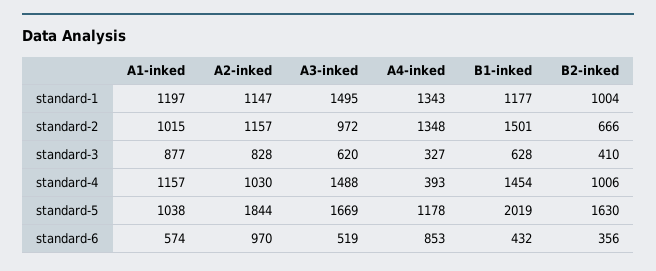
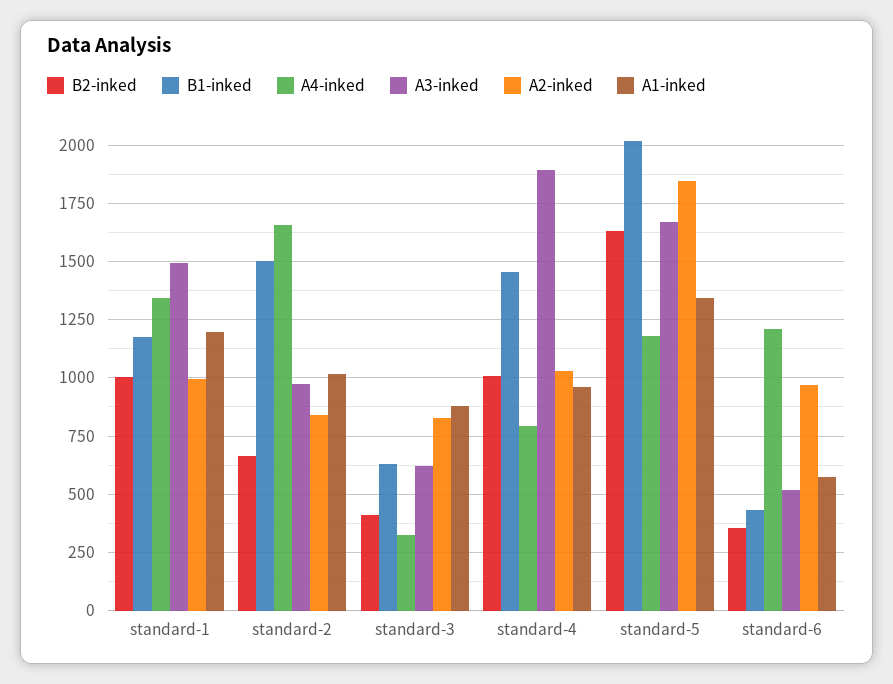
  {
    "A1-inked": {
      "standard-1": 1197,
      "standard-2": 1015,
      "standard-3": 877,
-     "standard-4": 1157,
+     "standard-4": 950,
-     "standard-5": 1038,
+     "standard-5": 1350,
      "standard-6": 574
    },
    "A2-inked": {
-     "standard-1": 1147,
+     "standard-1": 1000,
-     "standard-2": 1157,
+     "standard-2": 850,
      "standard-3": 828,
      "standard-4": 1030,
      "standard-5": 1844,
      "standard-6": 970
    },
    "A3-inked": {
      "standard-1": 1495,
      "standard-2": 972,
      "standard-3": 620,
-     "standard-4": 1488,
+     "standard-4": 1900,
      "standard-5": 1669,
      "standard-6": 519
    },
    "A4-inked": {
      "standard-1": 1343,
-     "standard-2": 1348,
+     "standard-2": 1650,
      "standard-3": 327,
-     "standard-4": 393,
+     "standard-4": 800,
      "standard-5": 1178,
-     "standard-6": 853
+     "standard-6": 1200
    },
    "B1-inked": {
      "standard-1": 1177,
      "standard-2": 1501,
      "standard-3": 628,
      "standard-4": 1454,
      "standard-5": 2019,
      "standard-6": 432
    },
    "B2-inked": {
      "standard-1": 1004,
      "standard-2": 666,
      "standard-3": 410,
      "standard-4": 1006,
      "standard-5": 1630,
      "standard-6": 356
    }
  }

